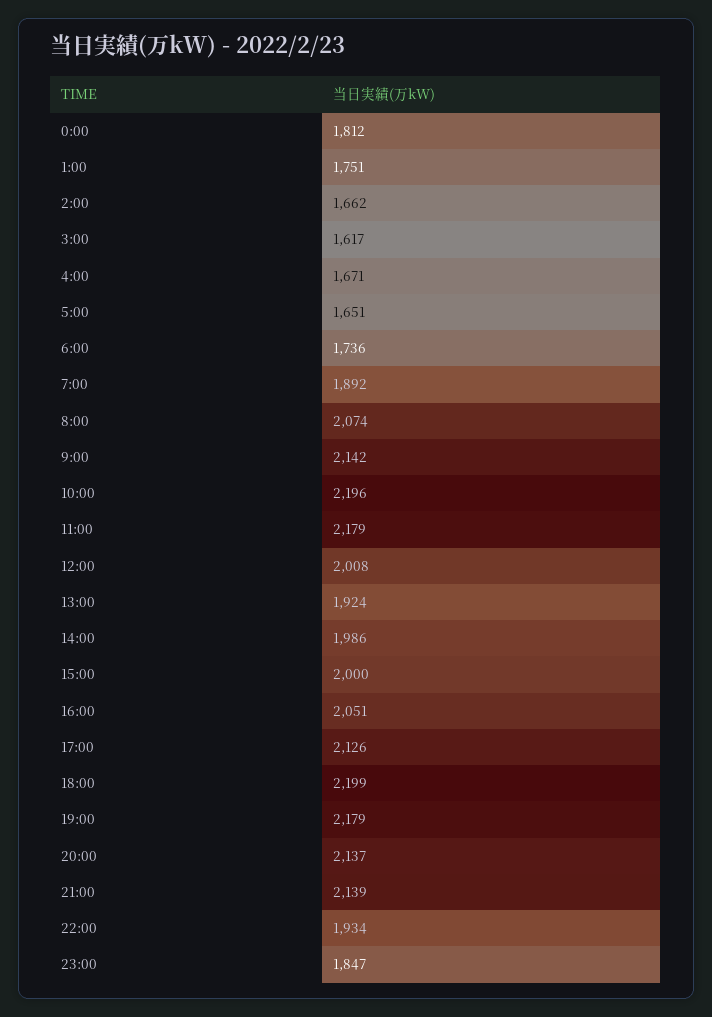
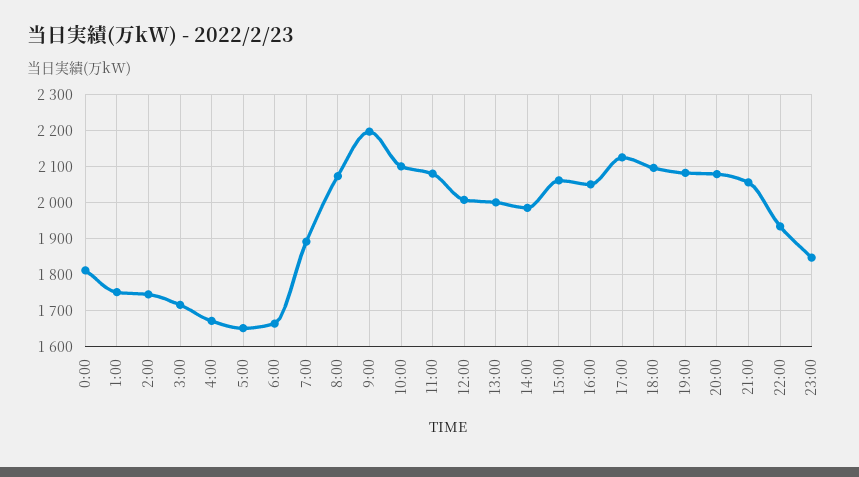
  {
    "0:00": 1812,
    "1:00": 1751,
-   "2:00": 1662,
+   "2:00": 1740,
-   "3:00": 1617,
+   "3:00": 1720,
    "4:00": 1671,
    "5:00": 1651,
-   "6:00": 1736,
+   "6:00": 1660,
    "7:00": 1892,
    "8:00": 2074,
-   "9:00": 2142,
+   "9:00": 2200,
-   "10:00": 2196,
+   "10:00": 2100,
-   "11:00": 2179,
+   "11:00": 2080,
    "12:00": 2008,
-   "13:00": 1924,
+   "13:00": 2000,
    "14:00": 1986,
-   "15:00": 2000,
+   "15:00": 2060,
    "16:00": 2051,
    "17:00": 2126,
-   "18:00": 2199,
+   "18:00": 2100,
-   "19:00": 2179,
+   "19:00": 2080,
-   "20:00": 2137,
+   "20:00": 2080,
-   "21:00": 2139,
+   "21:00": 2060,
    "22:00": 1934,
    "23:00": 1847
  }

